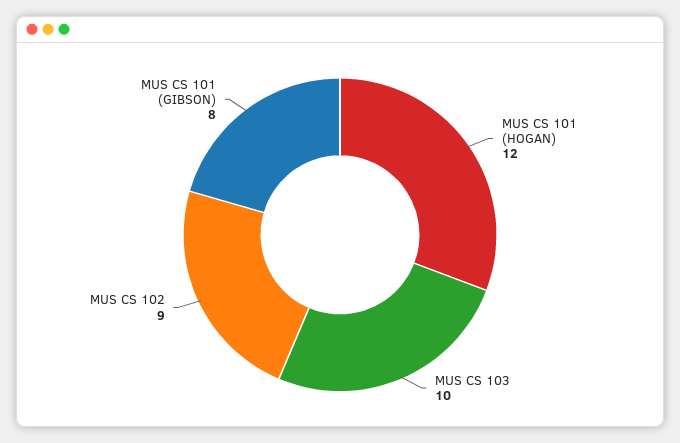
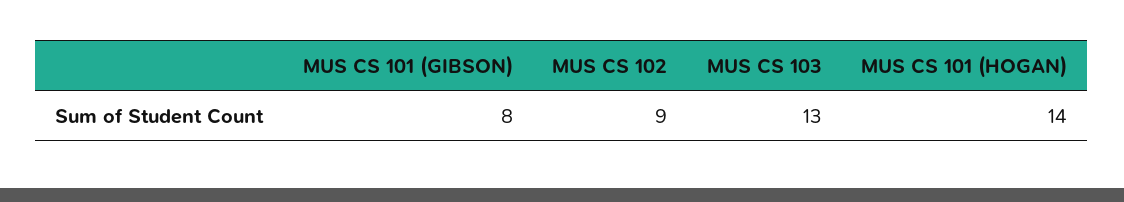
  {
-   "MUS CS 101 (HOGAN)": 12,
+   "MUS CS 101 (HOGAN)": 14,
-   "MUS CS 103": 10,
+   "MUS CS 103": 13,
    "MUS CS 102": 9,
    "MUS CS 101 (GIBSON)": 8
  }

